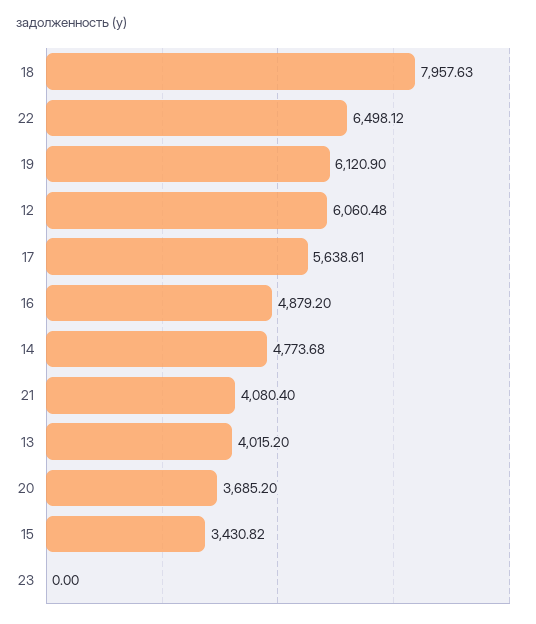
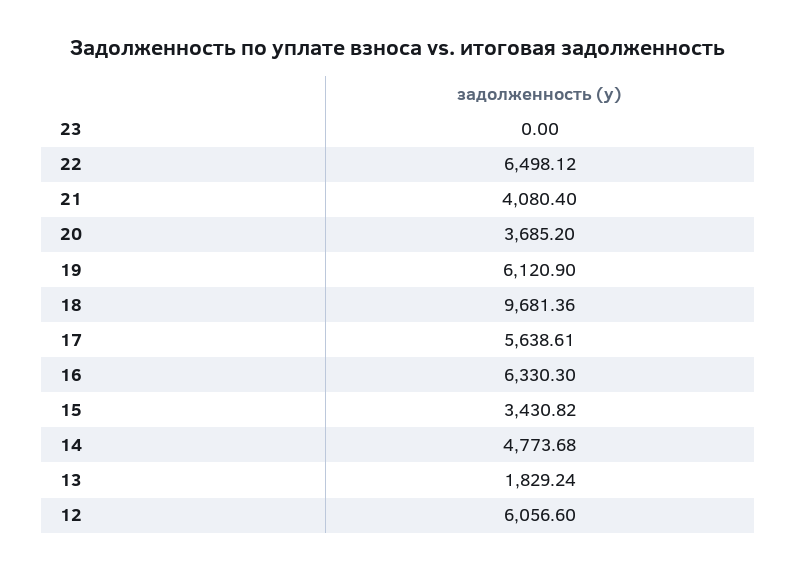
  {
-   "18": 7957.63,
+   "18": 9681.36,
    "22": 6498.12,
    "19": 6120.9,
-   "12": 6060.48,
+   "12": 6056.6,
    "17": 5638.61,
-   "16": 4879.2,
+   "16": 6330.3,
    "14": 4773.68,
    "21": 4080.4,
-   "13": 4015.2,
+   "13": 1829.24,
    "20": 3685.2,
    "15": 3430.82,
    "23": 0
  }

